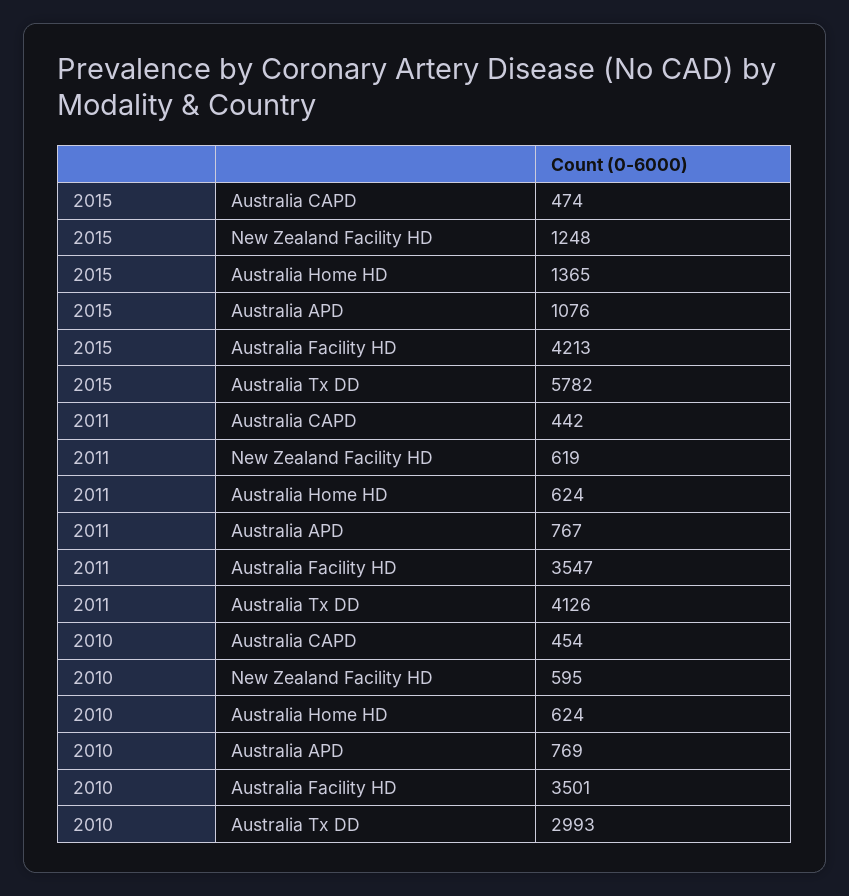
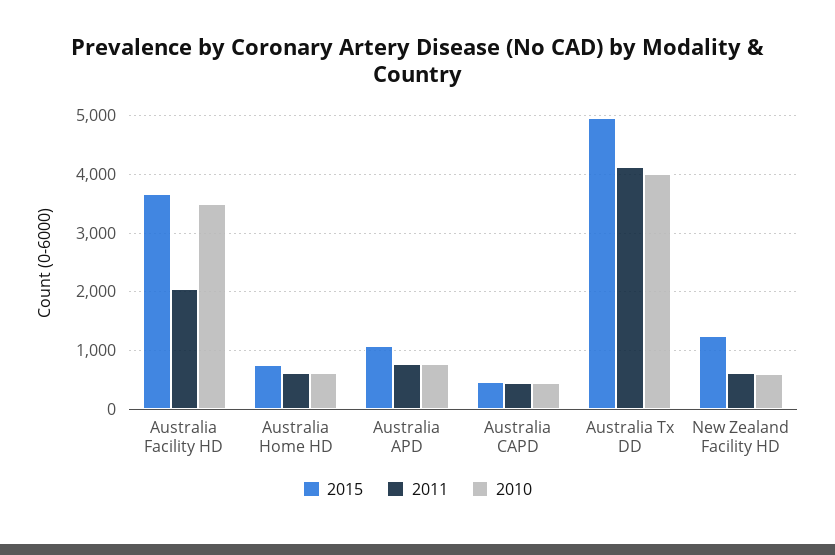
  {
    "2015": {
      "Australia CAPD": 474,
      "New Zealand Facility HD": 1248,
-     "Australia Home HD": 1365,
+     "Australia Home HD": 800,
      "Australia APD": 1076,
-     "Australia Facility HD": 4213,
+     "Australia Facility HD": 3600,
-     "Australia Tx DD": 5782
+     "Australia Tx DD": 5000
    },
    "2011": {
      "Australia CAPD": 442,
      "New Zealand Facility HD": 619,
      "Australia Home HD": 624,
      "Australia APD": 767,
-     "Australia Facility HD": 3547,
+     "Australia Facility HD": 2000,
      "Australia Tx DD": 4126
    },
    "2010": {
      "Australia CAPD": 454,
      "New Zealand Facility HD": 595,
      "Australia Home HD": 624,
      "Australia APD": 769,
      "Australia Facility HD": 3501,
-     "Australia Tx DD": 2993
+     "Australia Tx DD": 4000
    }
  }

